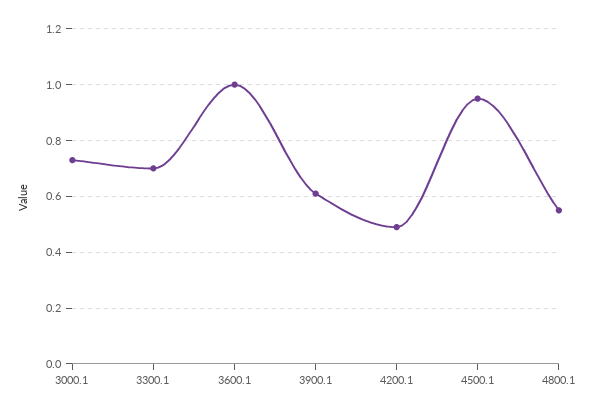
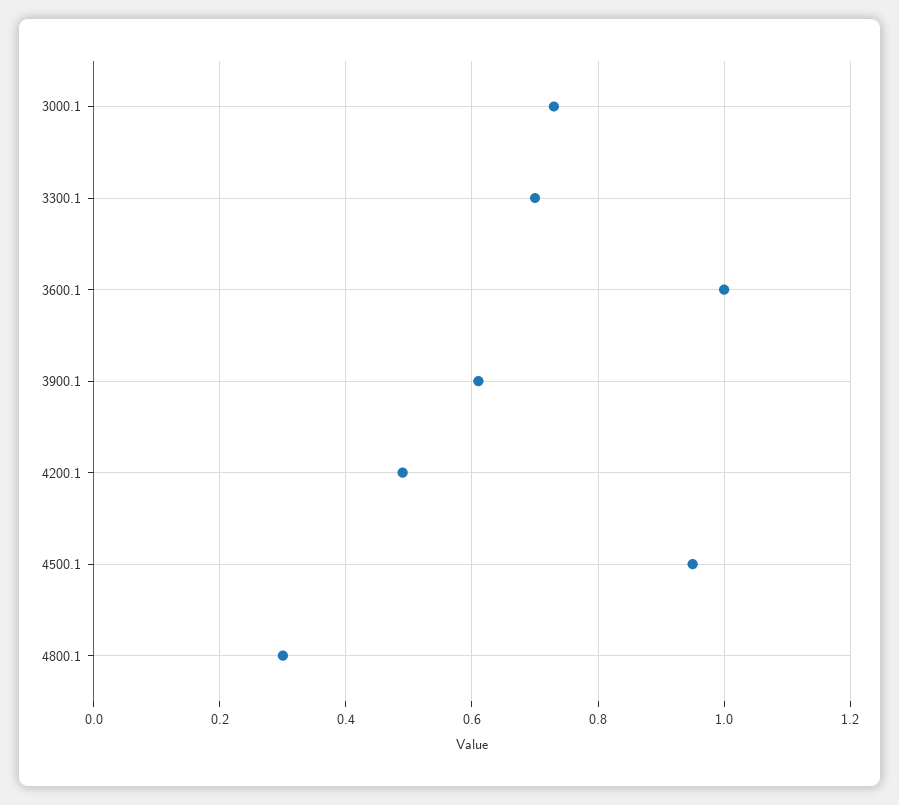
  {
    "3000.1": 0.75,
    "3300.1": 0.7,
    "3600.1": 1,
    "3900.1": 0.6,
    "4200.1": 0.5,
    "4500.1": 0.95,
-   "4800.1": 0.55
+   "4800.1": 0.3
  }

